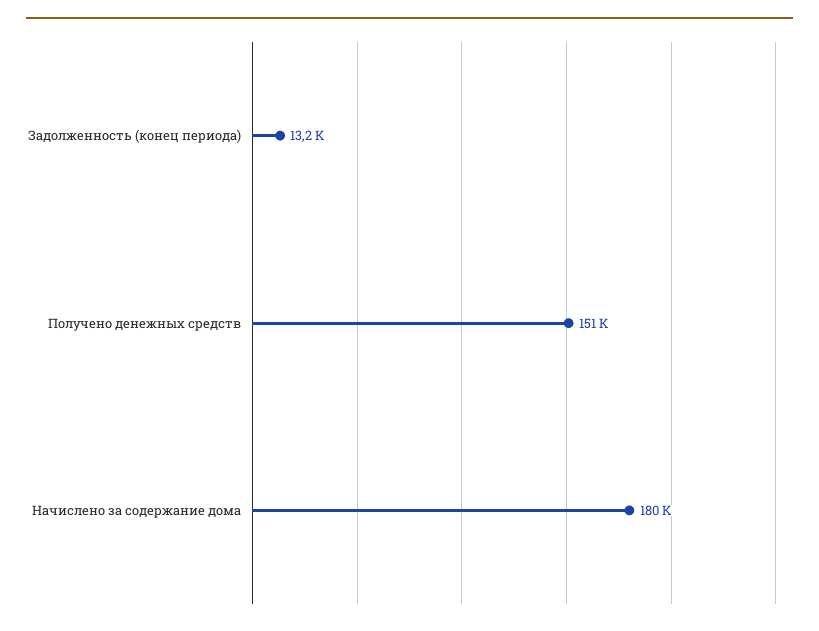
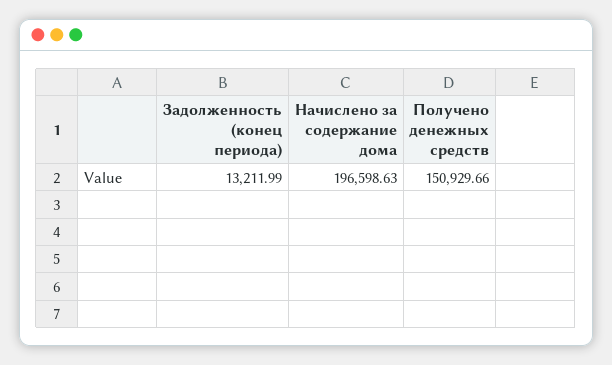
  {
    "Задолженность (конец периода)": 13211.99,
    "Получено денежных средств": 150929.66,
-   "Начислено за содержание дома": 180000
+   "Начислено за содержание дома": 196598.63
  }

